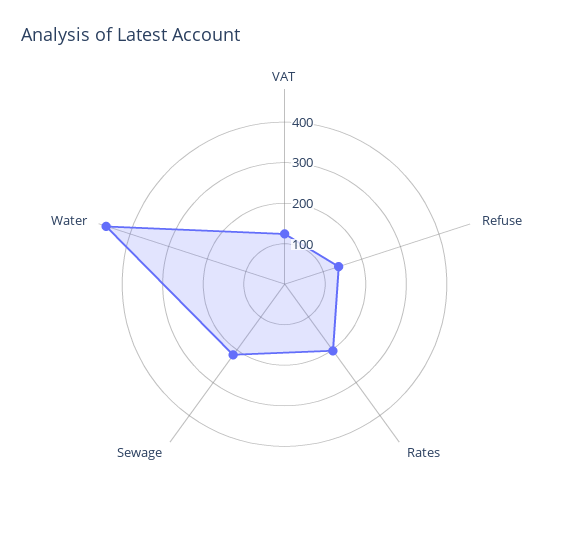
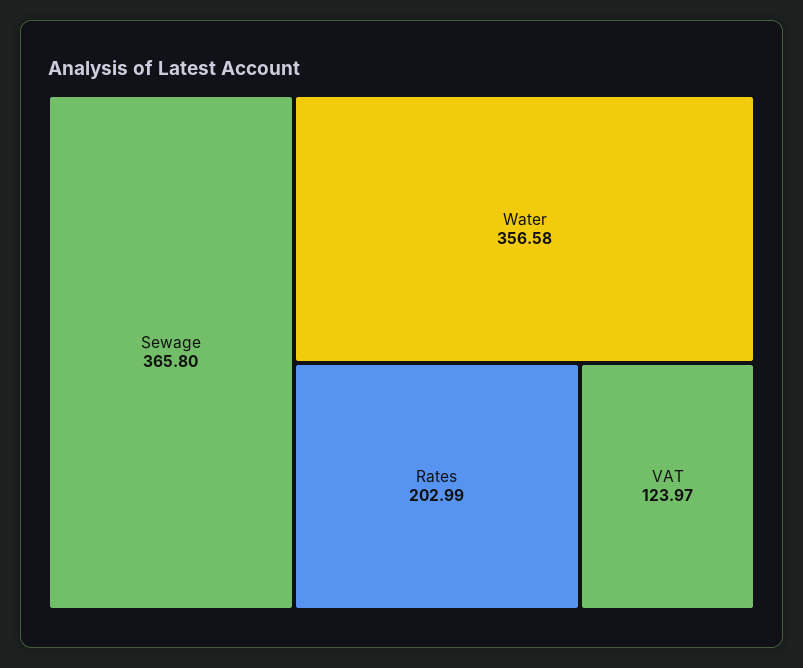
  {
    "VAT": 123.97,
-   "Refuse": 140,
    "Rates": 202.99,
-   "Sewage": 220,
+   "Sewage": 365.8,
-   "Water": 460
+   "Water": 356.58
  }

